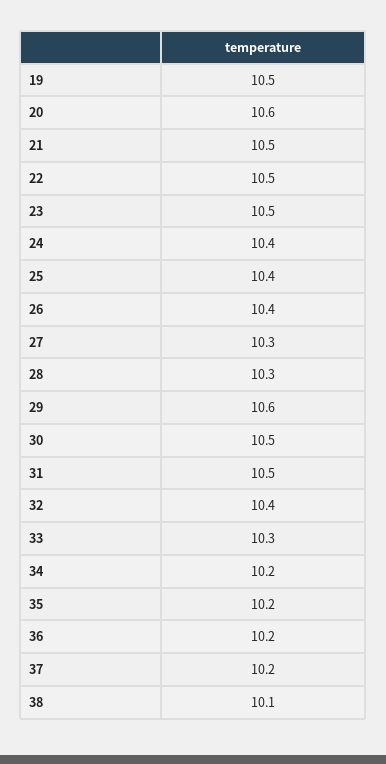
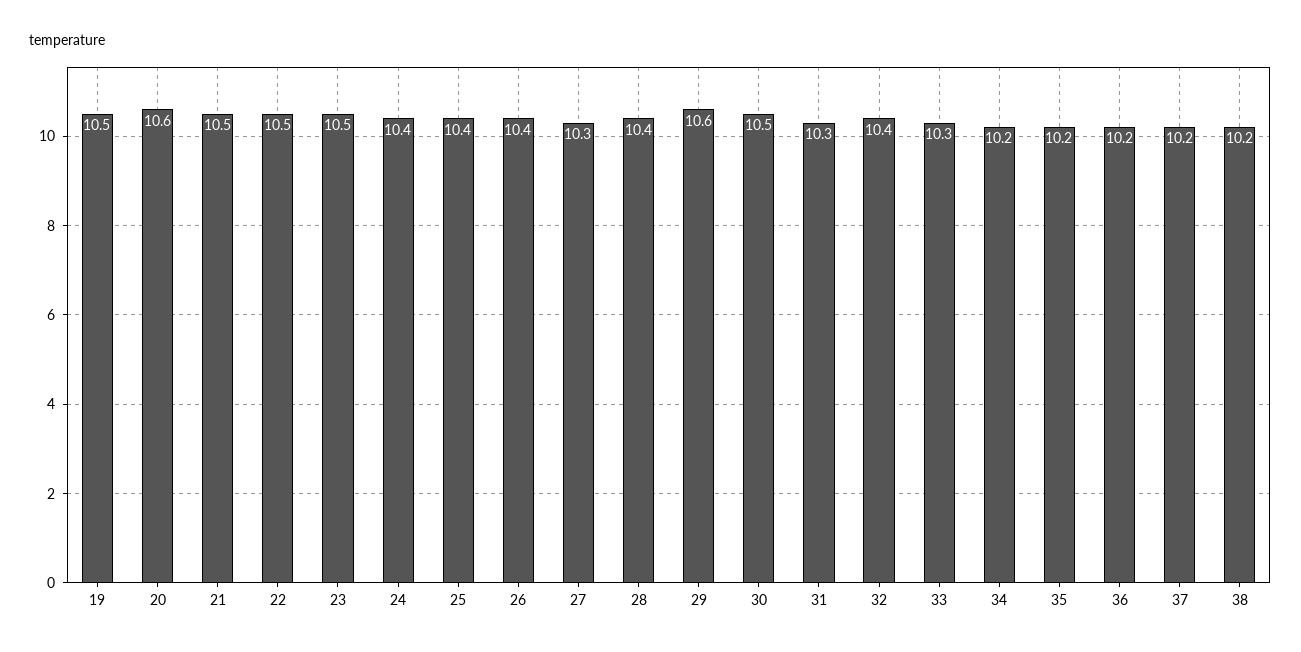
  {
    "19": 10.5,
    "20": 10.6,
    "21": 10.5,
    "22": 10.5,
    "23": 10.5,
    "24": 10.4,
    "25": 10.4,
    "26": 10.4,
    "27": 10.3,
-   "28": 10.3,
+   "28": 10.4,
    "29": 10.6,
    "30": 10.5,
-   "31": 10.5,
+   "31": 10.3,
    "32": 10.4,
    "33": 10.3,
    "34": 10.2,
    "35": 10.2,
    "36": 10.2,
    "37": 10.2,
-   "38": 10.1
+   "38": 10.2
  }

